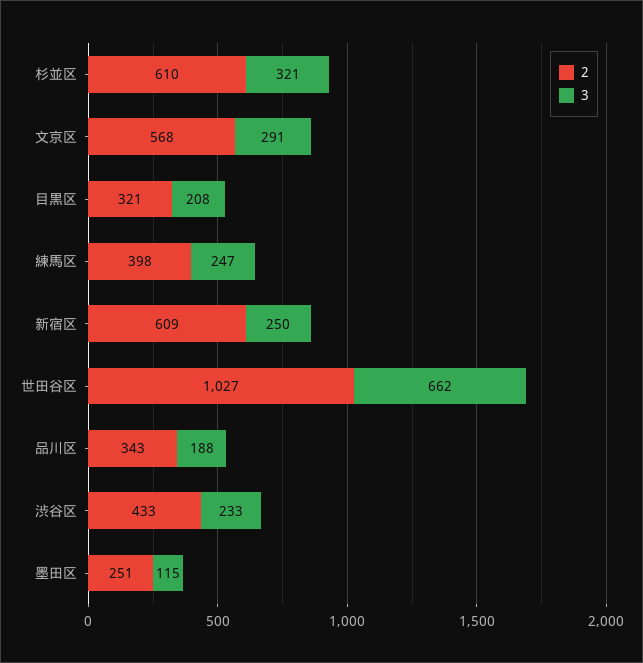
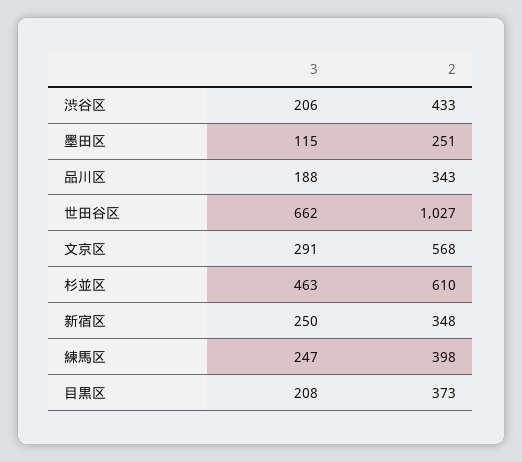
  {
    "2": {
      "杉並区": 610,
      "文京区": 568,
-     "目黒区": 321,
+     "目黒区": 373,
      "練馬区": 398,
-     "新宿区": 609,
+     "新宿区": 348,
      "世田谷区": 1027,
      "品川区": 343,
      "渋谷区": 433,
      "墨田区": 251
    },
    "3": {
-     "杉並区": 321,
+     "杉並区": 463,
      "文京区": 291,
      "目黒区": 208,
      "練馬区": 247,
      "新宿区": 250,
      "世田谷区": 662,
      "品川区": 188,
-     "渋谷区": 233,
+     "渋谷区": 206,
      "墨田区": 115
    }
  }

